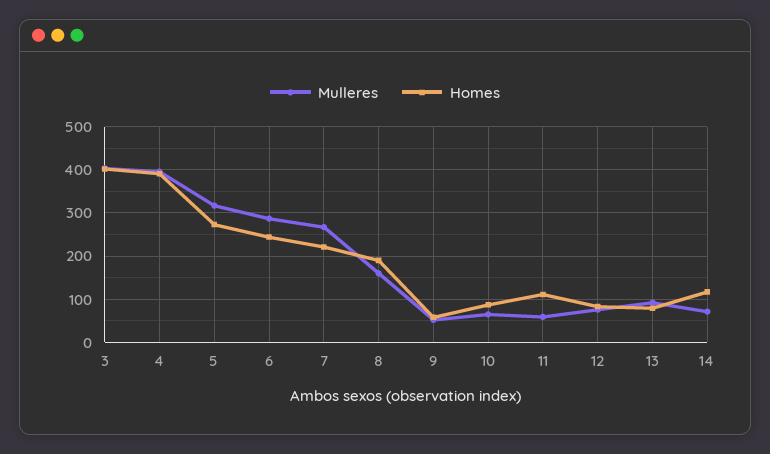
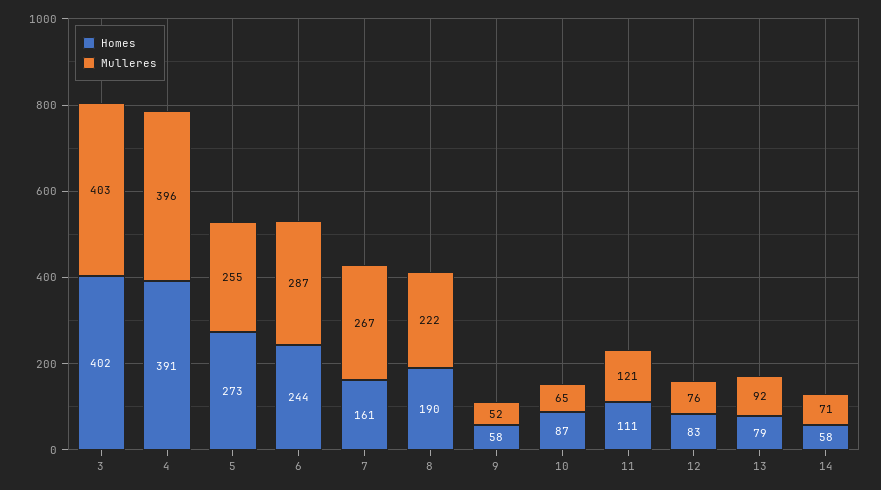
  {
    "Mulleres": {
      "3": 403,
      "4": 396,
-     "5": 320,
+     "5": 255,
      "6": 287,
      "7": 267,
-     "8": 160,
+     "8": 222,
      "9": 52,
      "10": 65,
-     "11": 60,
+     "11": 121,
      "12": 76,
      "13": 92,
      "14": 71
    },
    "Homes": {
      "3": 402,
      "4": 391,
      "5": 273,
      "6": 244,
-     "7": 220,
+     "7": 161,
      "8": 190,
      "9": 58,
      "10": 87,
      "11": 111,
      "12": 83,
      "13": 79,
-     "14": 120
+     "14": 58
    }
  }

